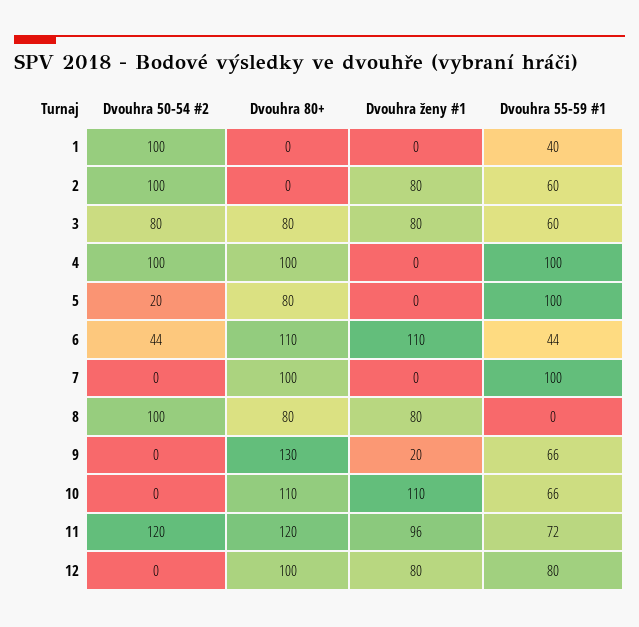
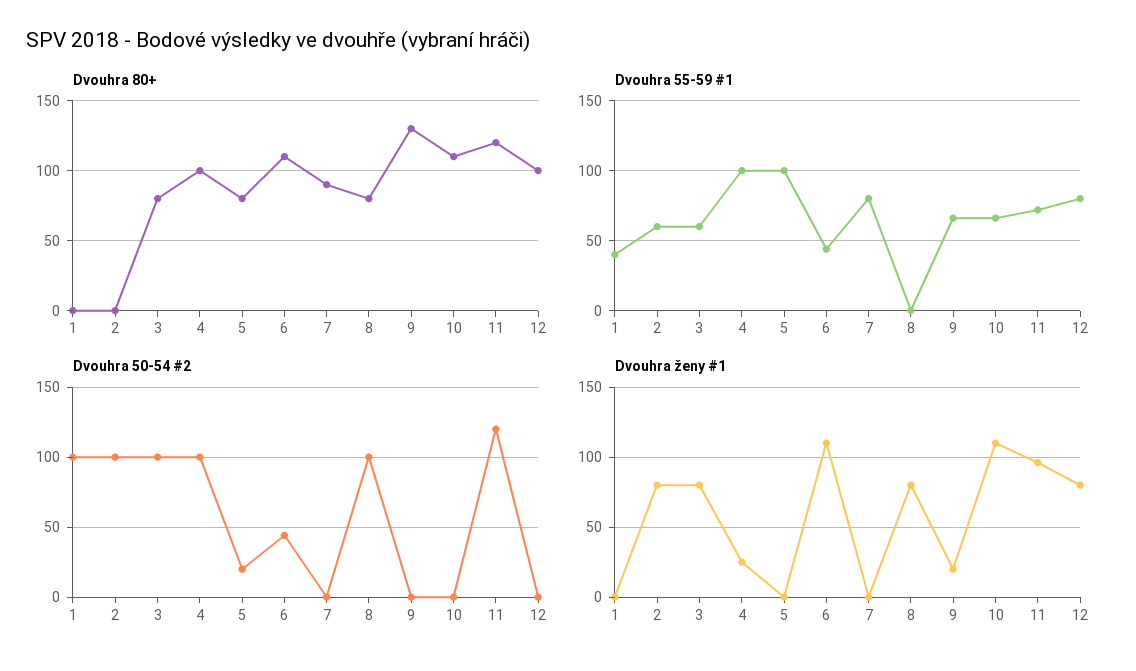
  {
    "Dvouhra 50-54 #2": {
      "1": 100,
      "2": 100,
-     "3": 80,
+     "3": 100,
      "4": 100,
      "5": 20,
      "6": 44,
      "7": 0,
      "8": 100,
      "9": 0,
      "10": 0,
      "11": 120,
      "12": 0
    },
    "Dvouhra 80+": {
      "1": 0,
      "2": 0,
      "3": 80,
      "4": 100,
      "5": 80,
      "6": 110,
-     "7": 100,
+     "7": 90,
      "8": 80,
      "9": 130,
      "10": 110,
      "11": 120,
      "12": 100
    },
    "Dvouhra ženy #1": {
      "1": 0,
      "2": 80,
      "3": 80,
-     "4": 0,
+     "4": 25,
      "5": 0,
      "6": 110,
      "7": 0,
      "8": 80,
      "9": 20,
      "10": 110,
      "11": 96,
      "12": 80
    },
    "Dvouhra 55-59 #1": {
      "1": 40,
      "2": 60,
      "3": 60,
      "4": 100,
      "5": 100,
      "6": 44,
-     "7": 100,
+     "7": 80,
      "8": 0,
      "9": 66,
      "10": 66,
      "11": 72,
      "12": 80
    }
  }

